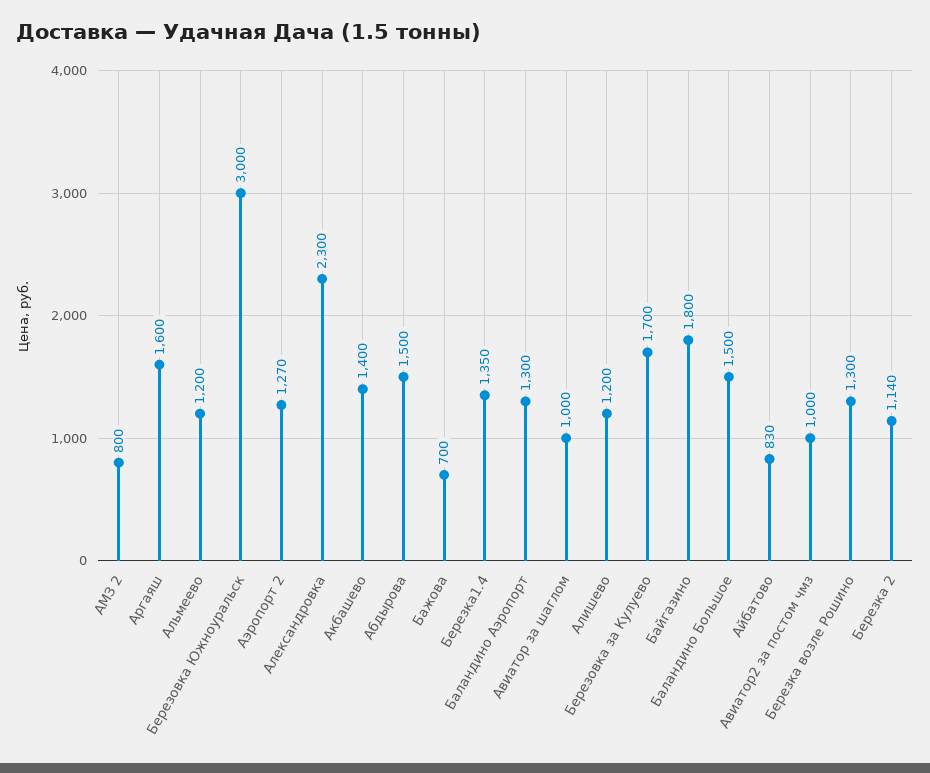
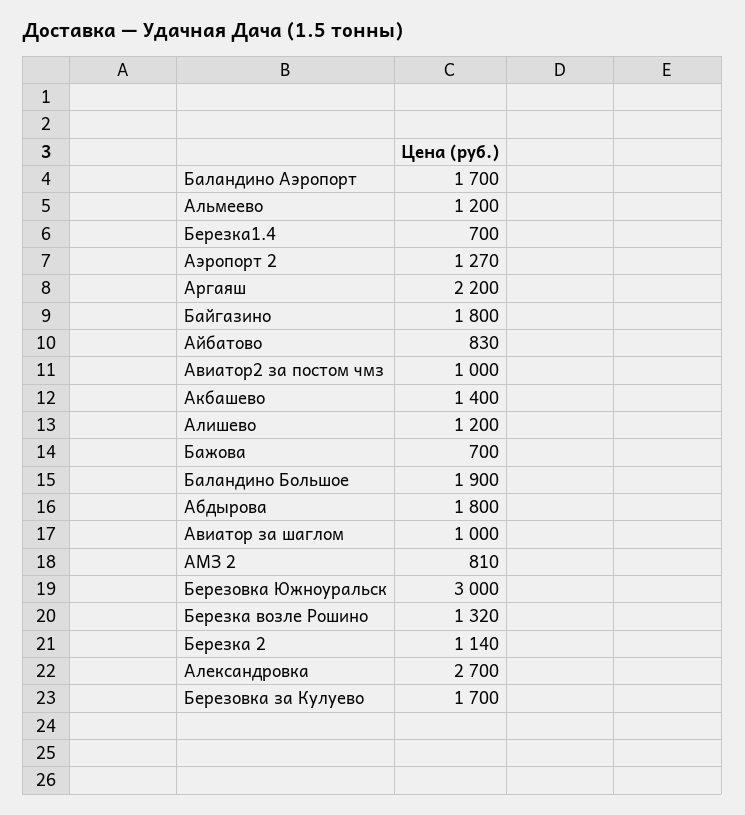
  {
-   "АМЗ 2": 800,
+   "АМЗ 2": 810,
-   "Аргаяш": 1600,
+   "Аргаяш": 2200,
    "Альмеево": 1200,
    "Березовка Южноуральск": 3000,
    "Аэропорт 2": 1270,
-   "Александровка": 2300,
+   "Александровка": 2700,
    "Акбашево": 1400,
-   "Абдырова": 1500,
+   "Абдырова": 1800,
    "Бажова": 700,
-   "Березка1.4": 1350,
+   "Березка1.4": 700,
-   "Баландино Аэропорт": 1300,
+   "Баландино Аэропорт": 1700,
    "Авиатор за шаглом": 1000,
    "Алишево": 1200,
    "Березовка за Кулуево": 1700,
    "Байгазино": 1800,
-   "Баландино Большое": 1500,
+   "Баландино Большое": 1900,
    "Айбатово": 830,
    "Авиатор2 за постом чмз": 1000,
-   "Березка возле Рошино": 1300,
+   "Березка возле Рошино": 1320,
    "Березка 2": 1140
  }

